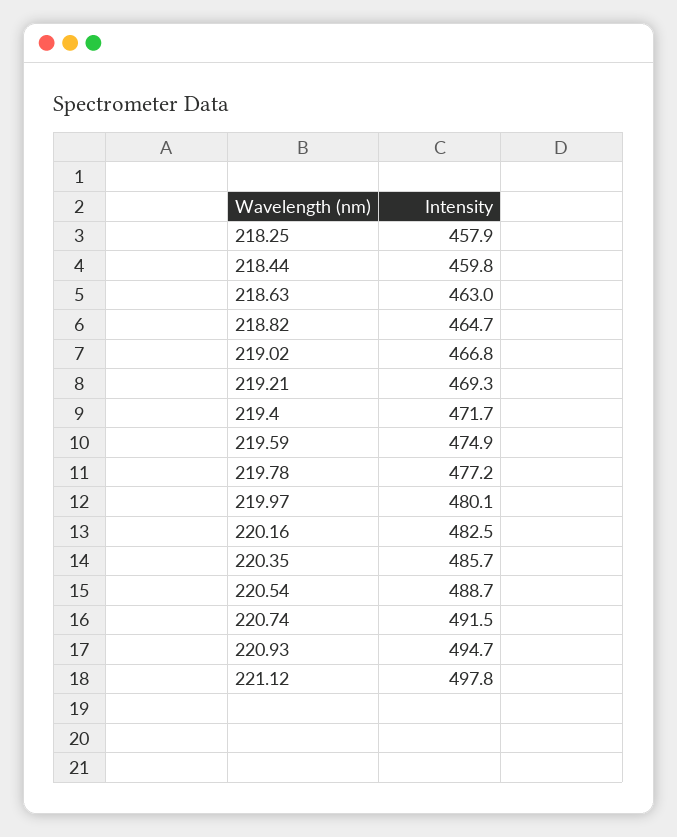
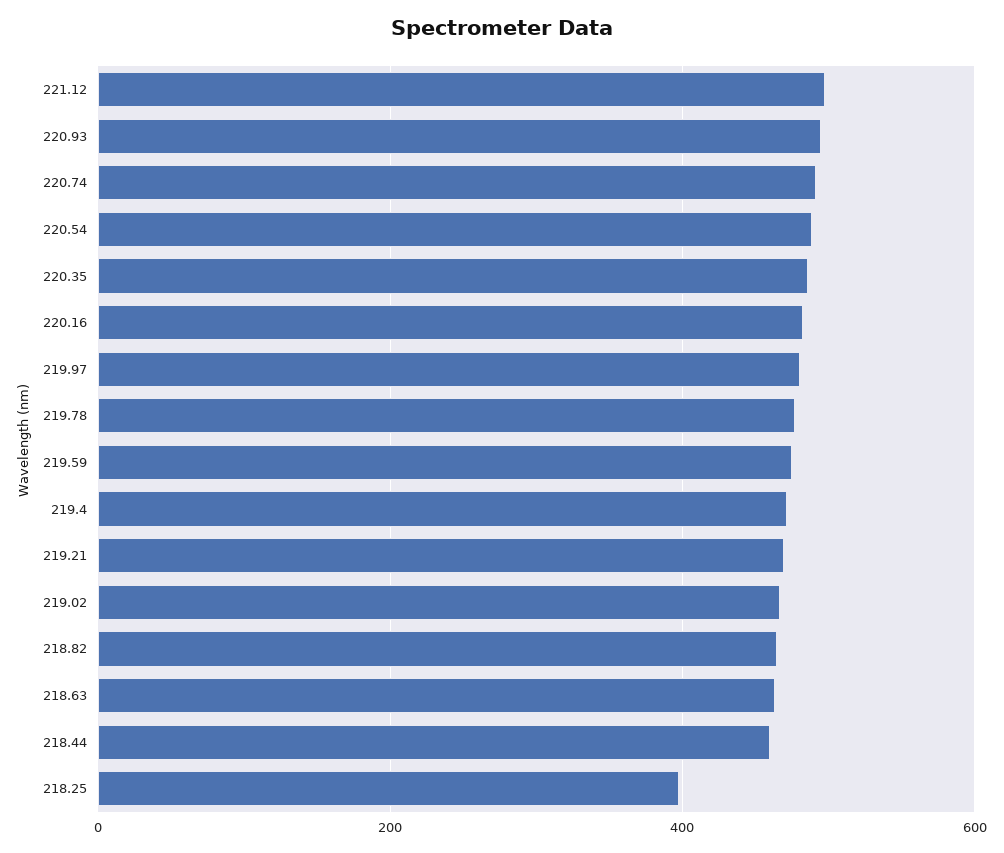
  {
-   "218.25": 457.9,
+   "218.25": 400,
    "218.44": 459.8,
    "218.63": 463,
    "218.82": 464.7,
    "219.02": 466.8,
    "219.21": 469.3,
    "219.4": 471.7,
    "219.59": 474.9,
    "219.78": 477.2,
    "219.97": 480.1,
    "220.16": 482.5,
    "220.35": 485.7,
    "220.54": 488.7,
    "220.74": 491.5,
    "220.93": 494.7,
    "221.12": 497.8
  }

